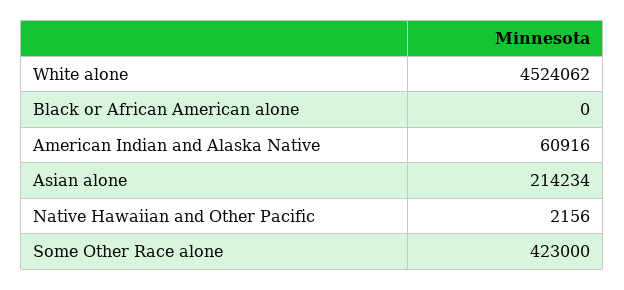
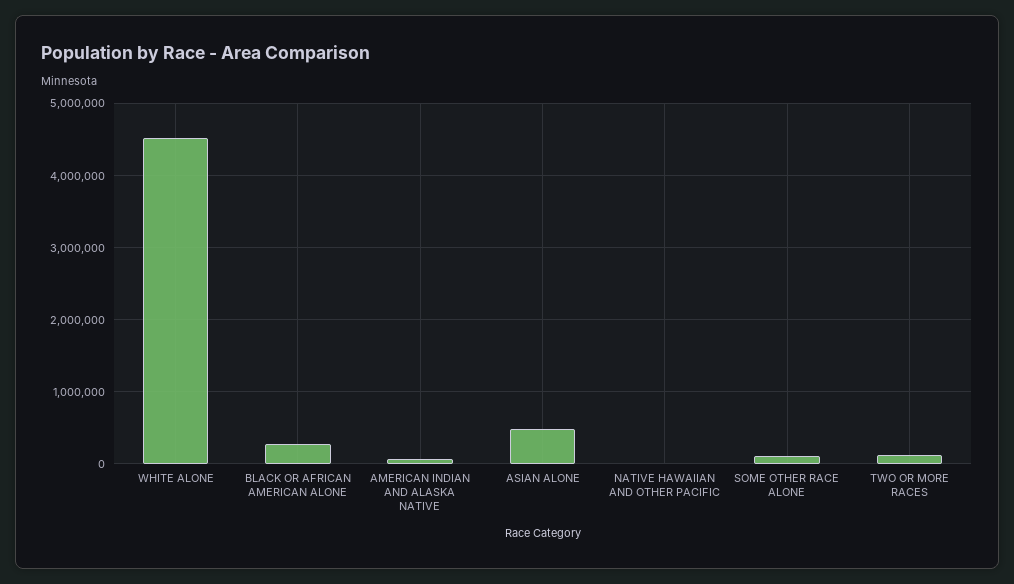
  {
    "White alone": 4524062,
-   "Black or African American alone": 0,
+   "Black or African American alone": 300000,
    "American Indian and Alaska Native": 60916,
-   "Asian alone": 214234,
+   "Asian alone": 500000,
    "Native Hawaiian and Other Pacific": 2156,
-   "Some Other Race alone": 423000
+   "Some Other Race alone": 100000,
+   "TWO OR MORE RACES": 100000
  }

